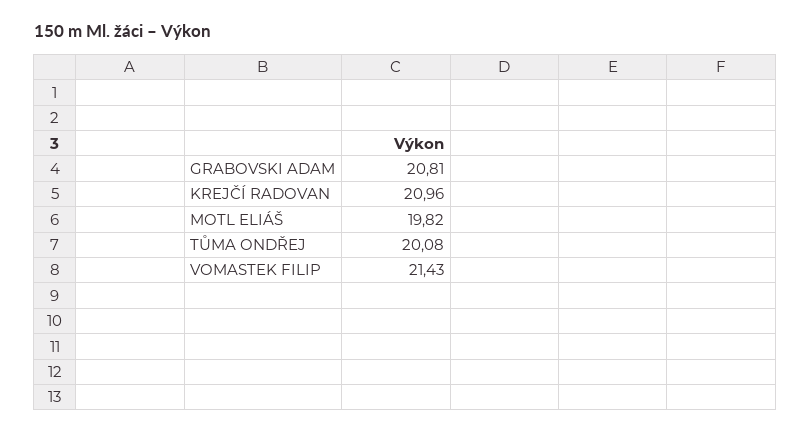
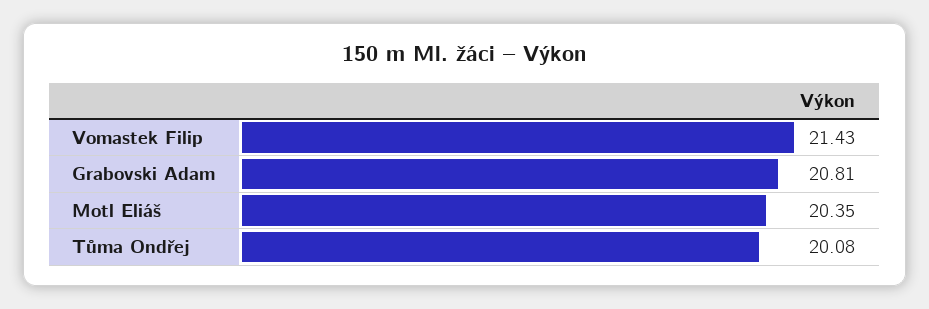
  {
    "GRABOVSKI ADAM": 20.81,
-   "KREJČÍ RADOVAN": 20.96,
-   "MOTL ELIÁŠ": 19.82,
+   "MOTL ELIÁŠ": 20.35,
    "TŮMA ONDŘEJ": 20.08,
    "VOMASTEK FILIP": 21.43
  }

